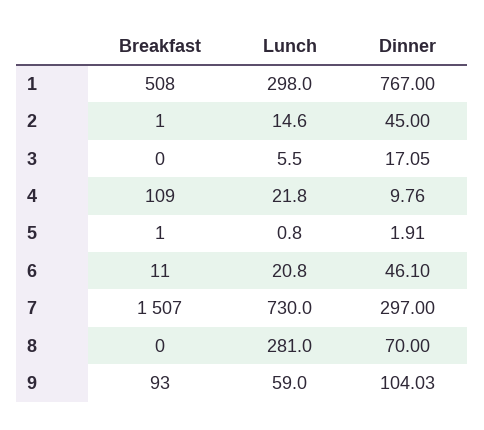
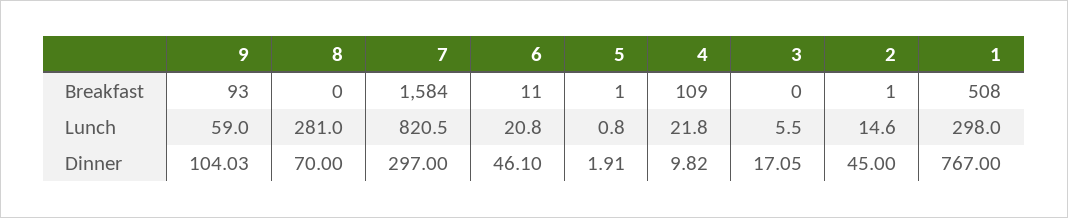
  {
    "Breakfast": {
      "1": 508,
      "2": 1,
      "3": 0,
      "4": 109,
      "5": 1,
      "6": 11,
-     "7": 1507,
+     "7": 1584,
      "8": 0,
      "9": 93
    },
    "Lunch": {
      "1": 298,
      "2": 14.6,
      "3": 5.5,
      "4": 21.8,
      "5": 0.8,
      "6": 20.8,
-     "7": 730,
+     "7": 820.5,
      "8": 281,
      "9": 59
    },
    "Dinner": {
      "1": 767,
      "2": 45,
      "3": 17.05,
-     "4": 9.76,
+     "4": 9.82,
      "5": 1.91,
      "6": 46.1,
      "7": 297,
      "8": 70,
      "9": 104.03
    }
  }

